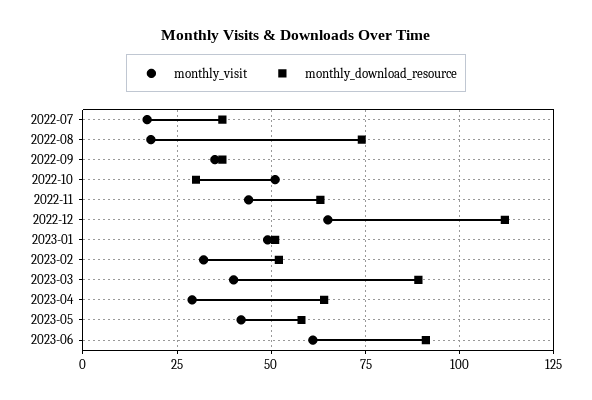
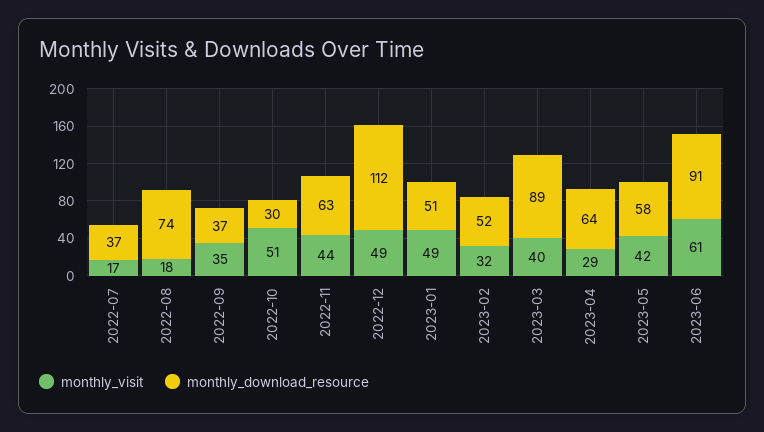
  {
    "monthly_visit": {
      "2022-07": 17,
      "2022-08": 18,
      "2022-09": 35,
      "2022-10": 51,
      "2022-11": 44,
-     "2022-12": 65,
+     "2022-12": 49,
      "2023-01": 49,
      "2023-02": 32,
      "2023-03": 40,
      "2023-04": 29,
      "2023-05": 42,
      "2023-06": 61
    },
    "monthly_download_resource": {
      "2022-07": 37,
      "2022-08": 74,
      "2022-09": 37,
      "2022-10": 30,
      "2022-11": 63,
      "2022-12": 112,
      "2023-01": 51,
      "2023-02": 52,
      "2023-03": 89,
      "2023-04": 64,
      "2023-05": 58,
      "2023-06": 91
    }
  }

